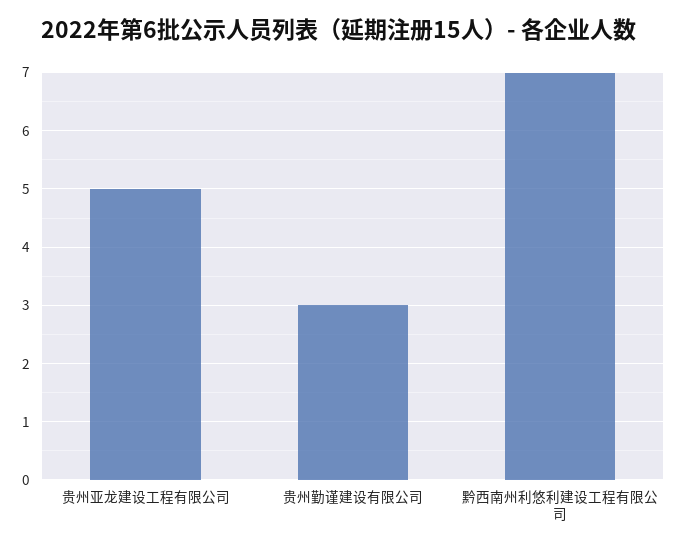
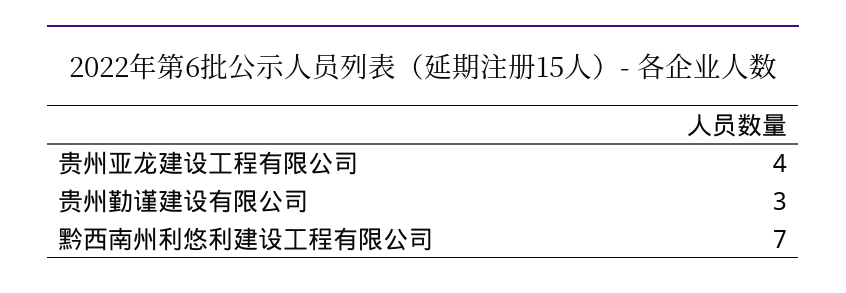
  {
-   "贵州亚龙建设工程有限公司": 5,
+   "贵州亚龙建设工程有限公司": 4,
    "贵州勤谨建设有限公司": 3,
    "黔西南州利悠利建设工程有限公司": 7
  }

